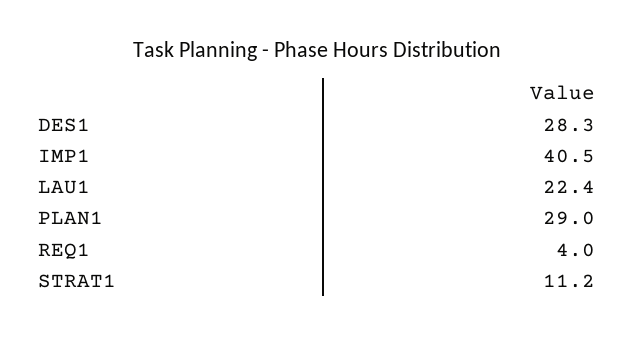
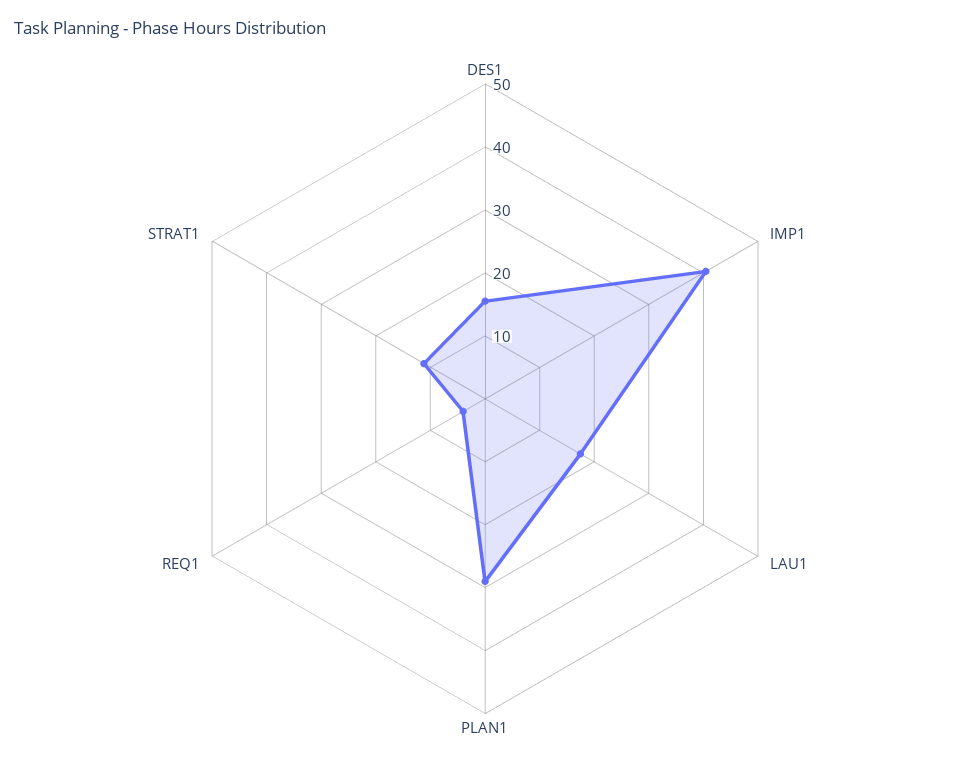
  {
-   "DES1": 28.3,
+   "DES1": 16,
    "IMP1": 40.5,
-   "LAU1": 22.4,
+   "LAU1": 18,
    "PLAN1": 29,
    "REQ1": 4,
    "STRAT1": 11.2
  }

